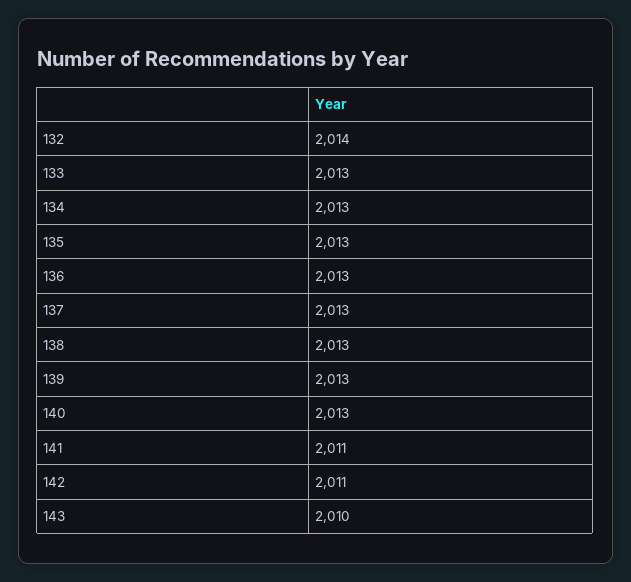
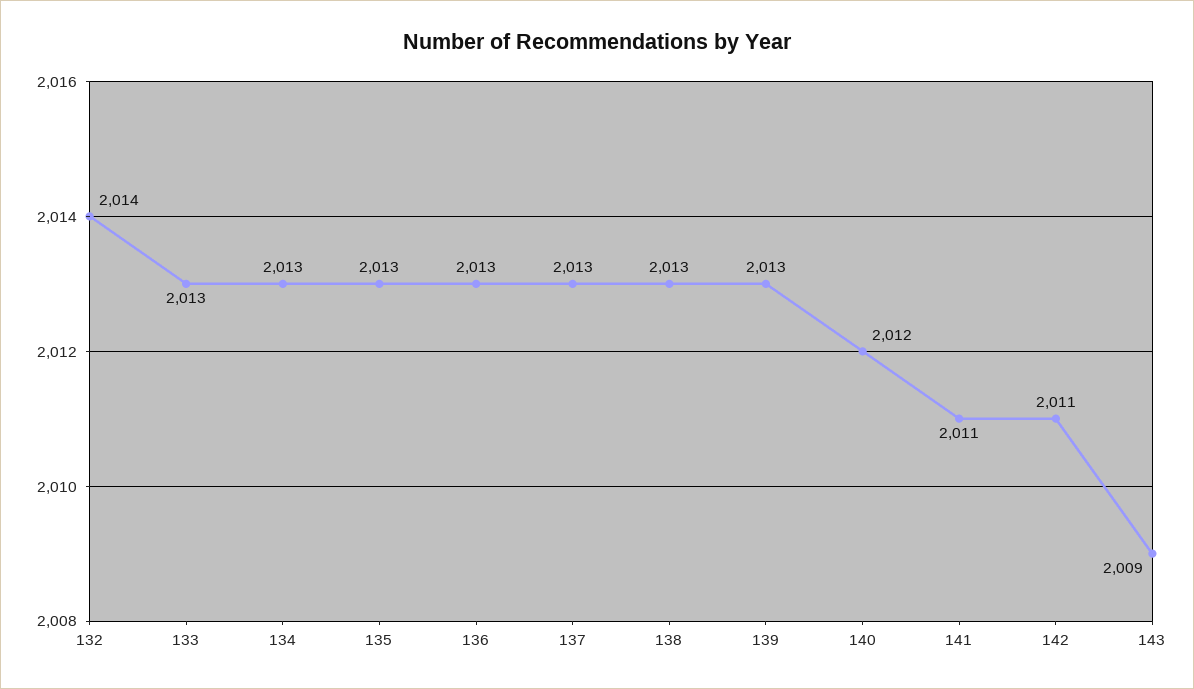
  {
    "132": 2014,
    "133": 2013,
    "134": 2013,
    "135": 2013,
    "136": 2013,
    "137": 2013,
    "138": 2013,
    "139": 2013,
-   "140": 2013,
+   "140": 2012,
    "141": 2011,
    "142": 2011,
-   "143": 2010
+   "143": 2009
  }

